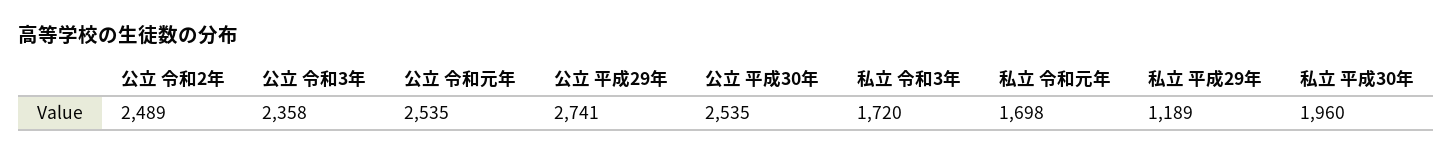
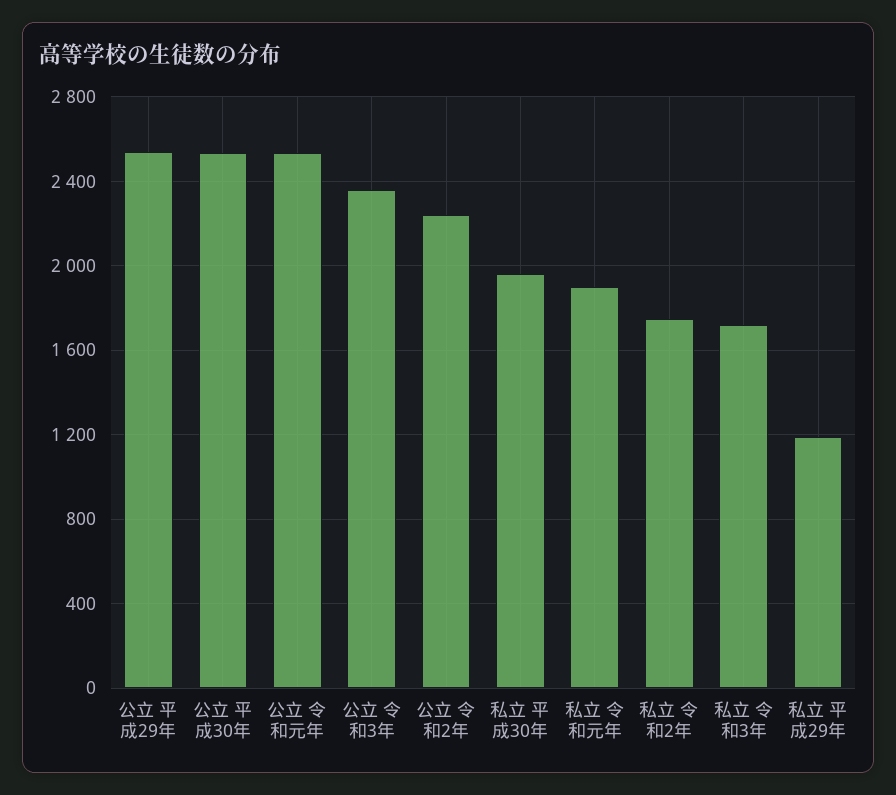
  {
-   "公立 令和2年": 2489,
+   "公立 令和2年": 2250,
    "公立 令和3年": 2358,
    "公立 令和元年": 2535,
-   "公立 平成29年": 2741,
+   "公立 平成29年": 2550,
    "公立 平成30年": 2535,
    "私立 令和3年": 1720,
-   "私立 令和元年": 1698,
+   "私立 令和元年": 1900,
    "私立 平成29年": 1189,
-   "私立 平成30年": 1960
+   "私立 平成30年": 1960,
+   "私立 令和2年": 1750
  }

